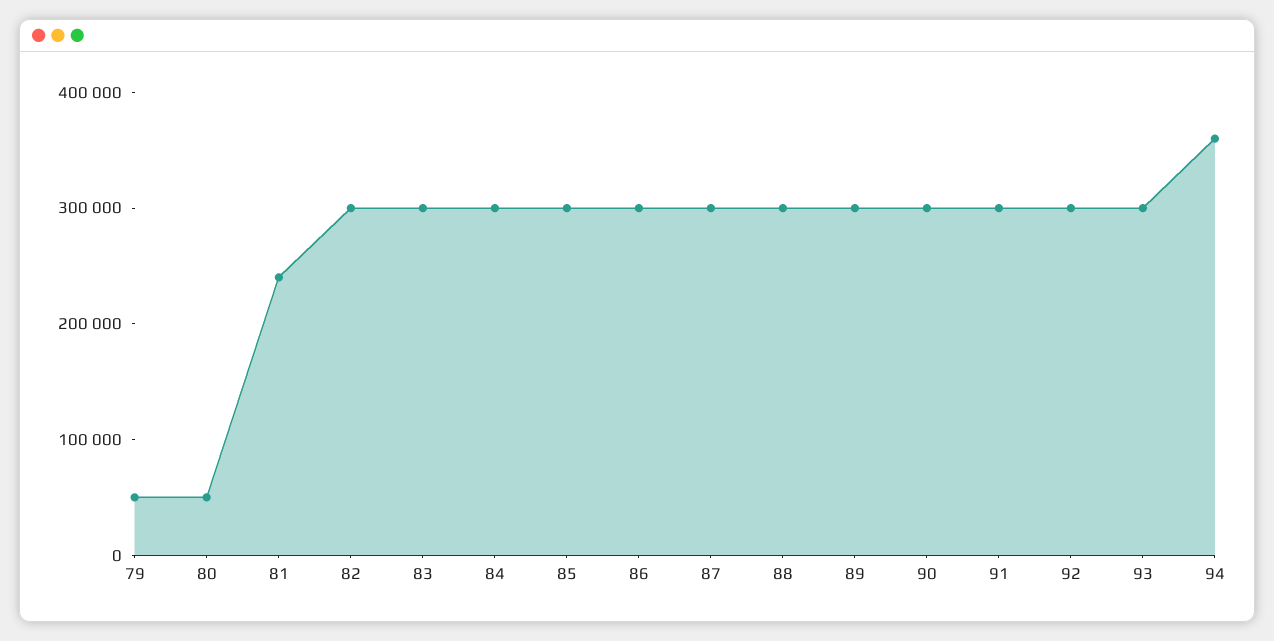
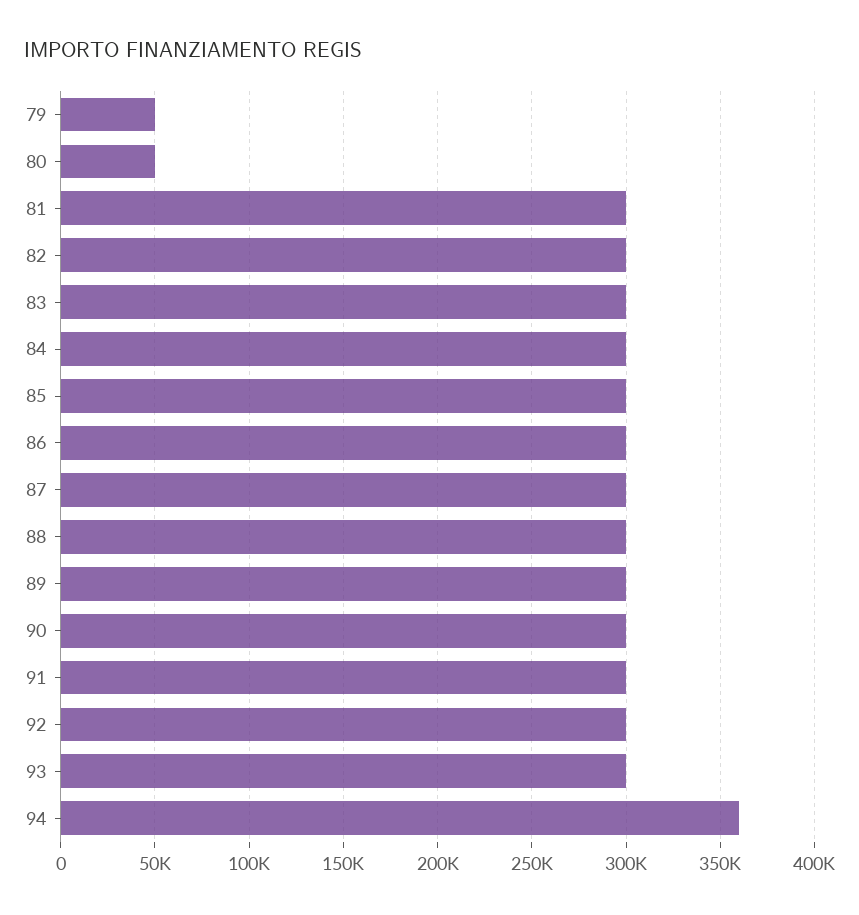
  {
    "79": 50000,
    "80": 50000,
-   "81": 240000,
+   "81": 300000,
    "82": 300000,
    "83": 300000,
    "84": 300000,
    "85": 300000,
    "86": 300000,
    "87": 300000,
    "88": 300000,
    "89": 300000,
    "90": 300000,
    "91": 300000,
    "92": 300000,
    "93": 300000,
    "94": 360000
  }

